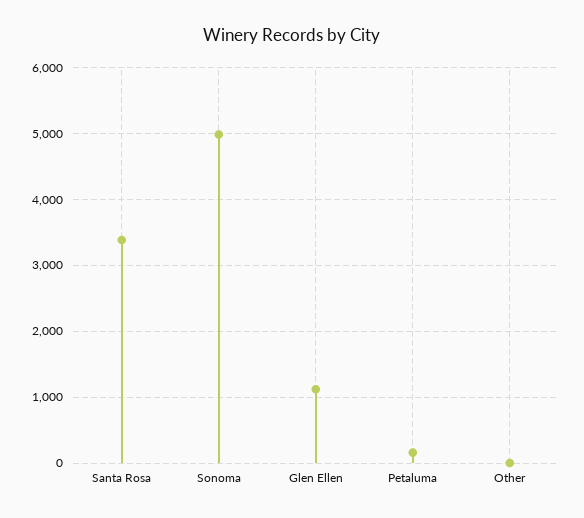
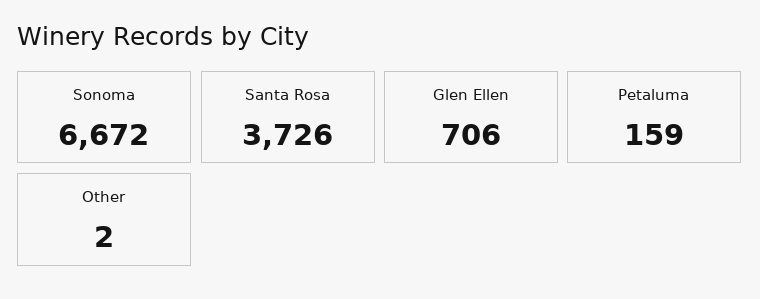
  {
-   "Santa Rosa": 3400,
+   "Santa Rosa": 3726,
-   "Sonoma": 5000,
+   "Sonoma": 6672,
-   "Glen Ellen": 1100,
+   "Glen Ellen": 706,
    "Petaluma": 159,
    "Other": 2
  }

